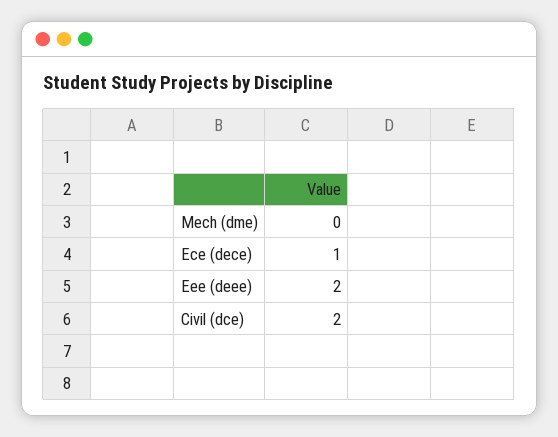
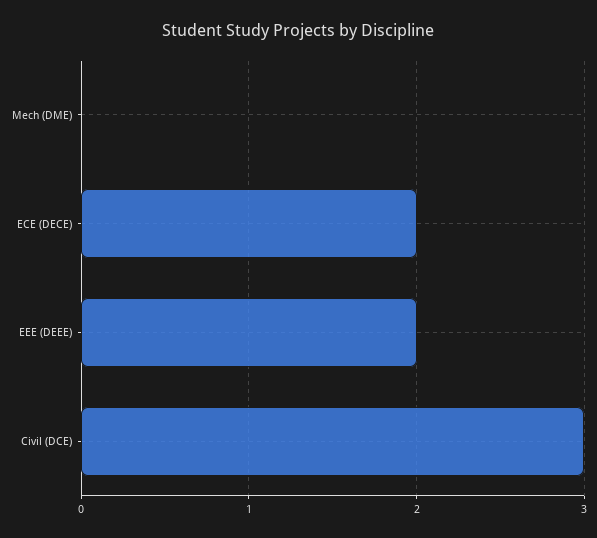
  {
    "Mech (dme)": 0,
-   "Ece (dece)": 1,
+   "Ece (dece)": 2,
    "Eee (deee)": 2,
-   "Civil (dce)": 2
+   "Civil (dce)": 3
  }

